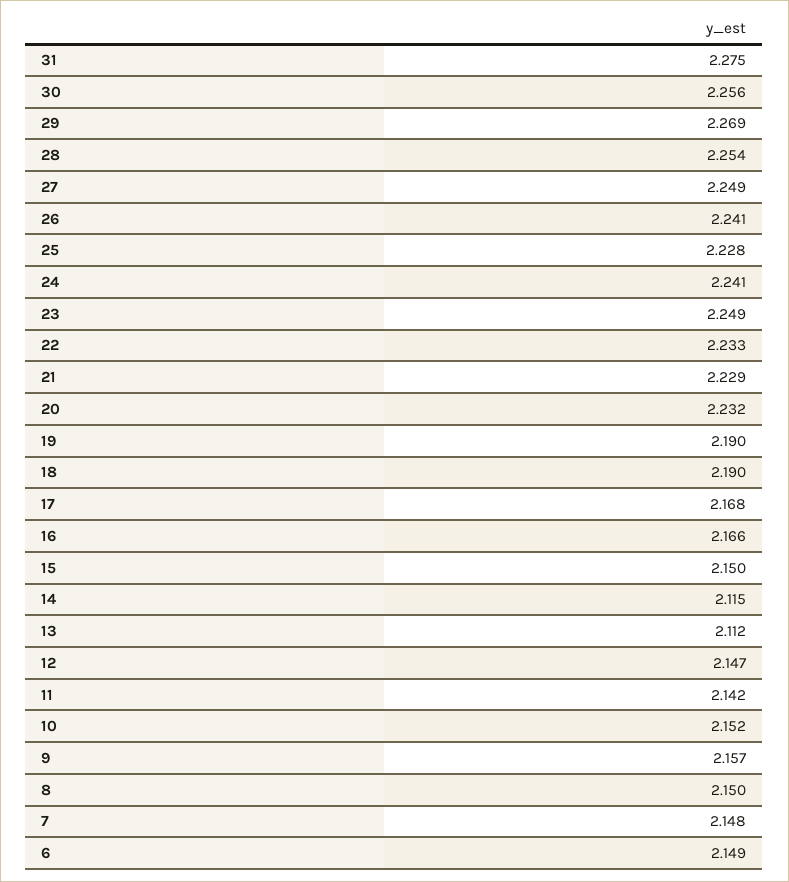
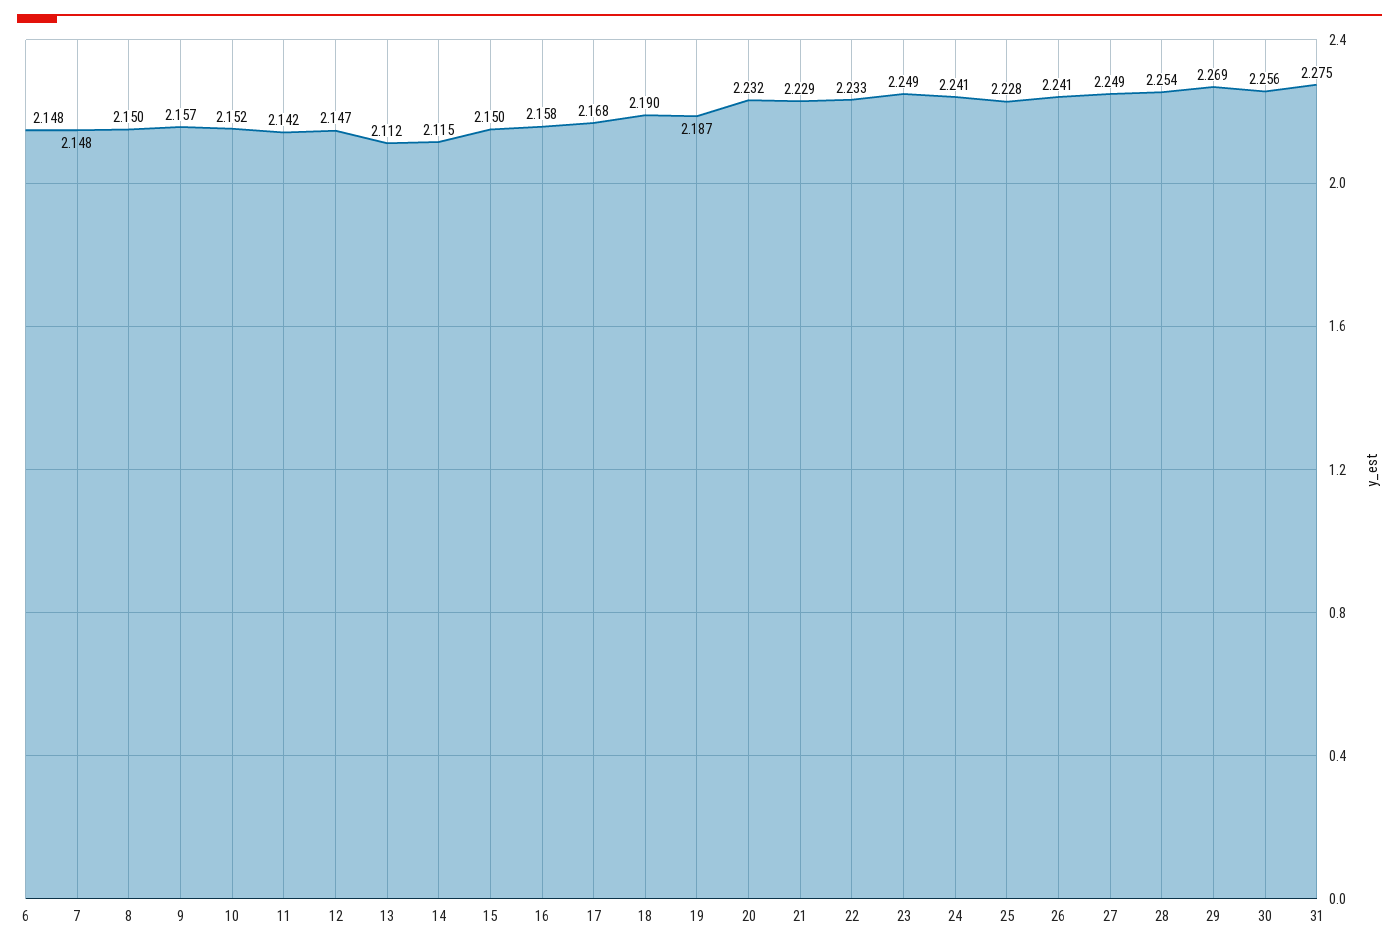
  {
    "31": 2.275,
    "30": 2.256,
    "29": 2.269,
    "28": 2.254,
    "27": 2.249,
    "26": 2.241,
    "25": 2.228,
    "24": 2.241,
    "23": 2.249,
    "22": 2.233,
    "21": 2.229,
    "20": 2.232,
-   "19": 2.19,
+   "19": 2.187,
    "18": 2.19,
    "17": 2.168,
-   "16": 2.166,
+   "16": 2.158,
    "15": 2.15,
    "14": 2.115,
    "13": 2.112,
    "12": 2.147,
    "11": 2.142,
    "10": 2.152,
    "9": 2.157,
    "8": 2.15,
    "7": 2.148,
-   "6": 2.149
+   "6": 2.148
  }

